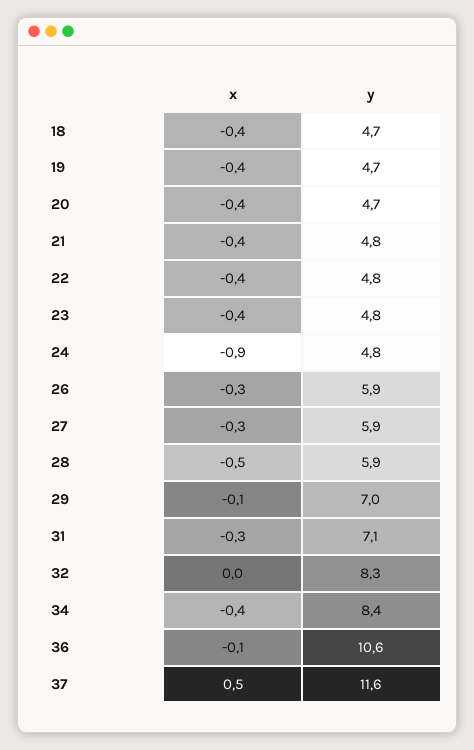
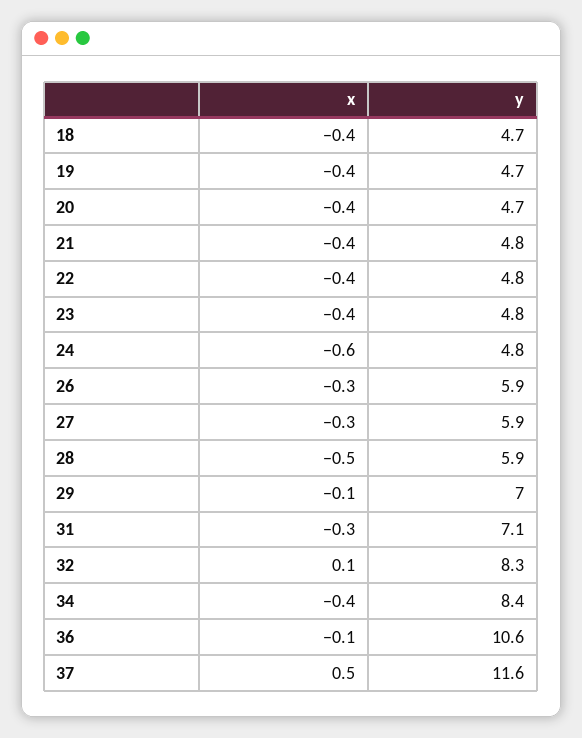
  {
    "x": {
      "18": -0.4,
      "19": -0.4,
      "20": -0.4,
      "21": -0.4,
      "22": -0.4,
      "23": -0.4,
-     "24": -0.9,
+     "24": -0.6,
      "26": -0.3,
      "27": -0.3,
      "28": -0.5,
      "29": -0.1,
      "31": -0.3,
-     "32": 0,
+     "32": 0.1,
      "34": -0.4,
      "36": -0.1,
      "37": 0.5
    },
    "y": {
      "18": 4.7,
      "19": 4.7,
      "20": 4.7,
      "21": 4.8,
      "22": 4.8,
      "23": 4.8,
      "24": 4.8,
      "26": 5.9,
      "27": 5.9,
      "28": 5.9,
      "29": 7,
      "31": 7.1,
      "32": 8.3,
      "34": 8.4,
      "36": 10.6,
      "37": 11.6
    }
  }

